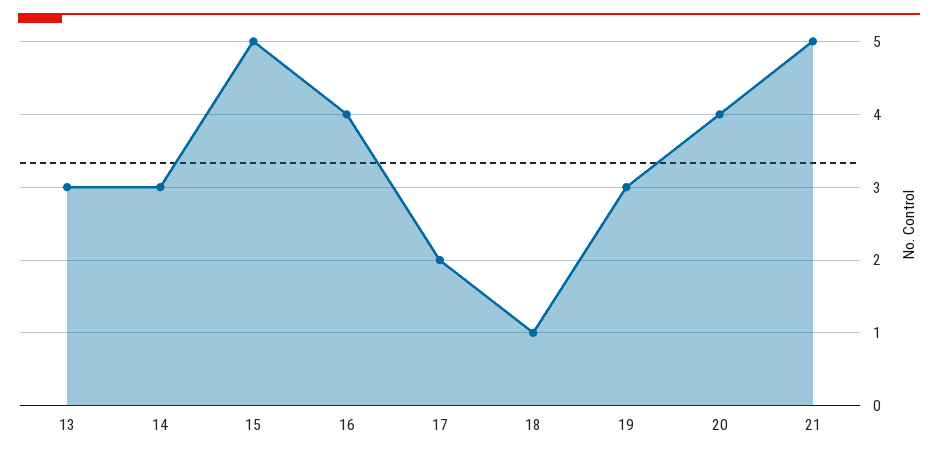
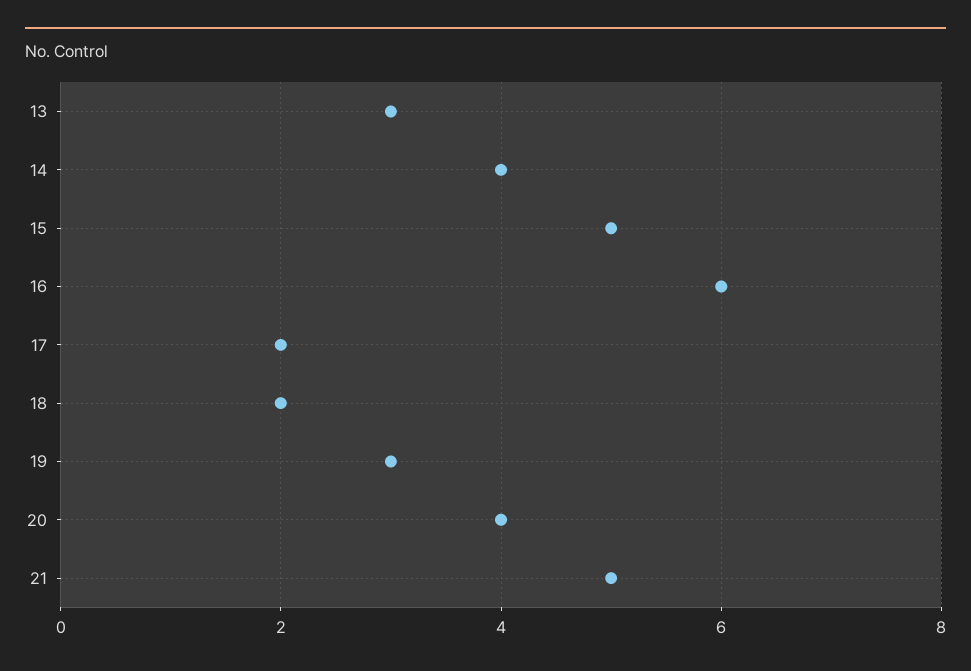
  {
    "13": 3,
-   "14": 3,
+   "14": 4,
    "15": 5,
-   "16": 4,
+   "16": 6,
    "17": 2,
-   "18": 1,
+   "18": 2,
    "19": 3,
    "20": 4,
    "21": 5
  }

